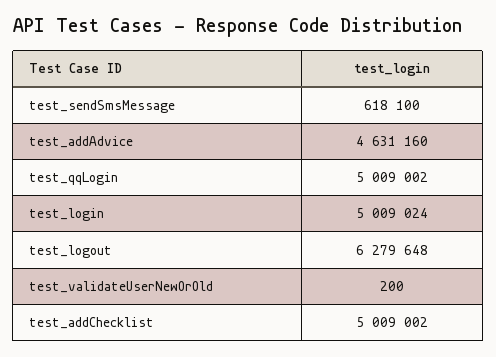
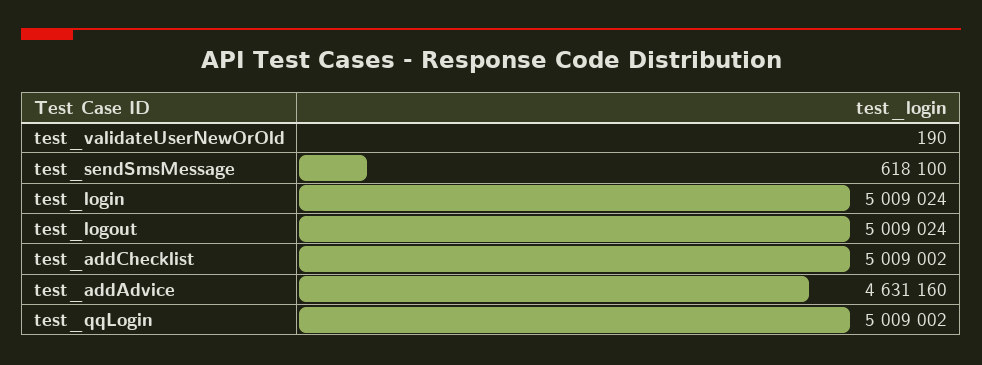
  {
    "test_sendSmsMessage": 618100,
    "test_addAdvice": 4631160,
    "test_qqLogin": 5009002,
    "test_login": 5009024,
-   "test_logout": 6279648,
+   "test_logout": 5009024,
-   "test_validateUserNewOrOld": 200,
+   "test_validateUserNewOrOld": 190,
    "test_addChecklist": 5009002
  }

